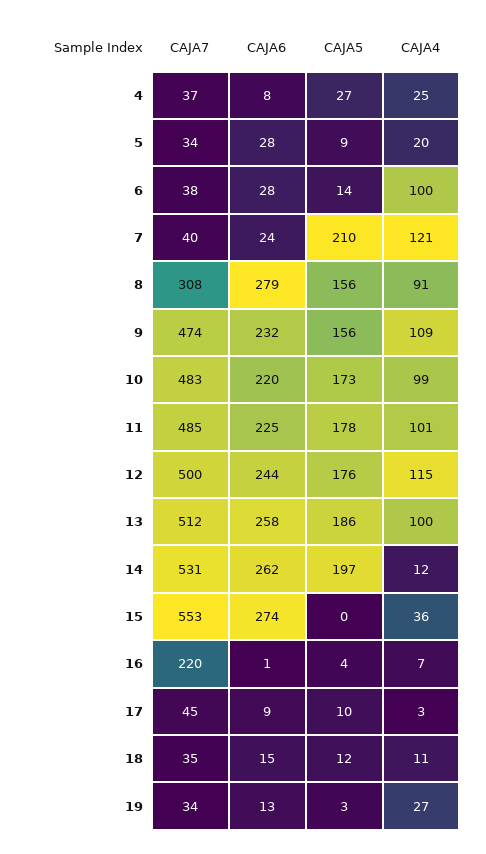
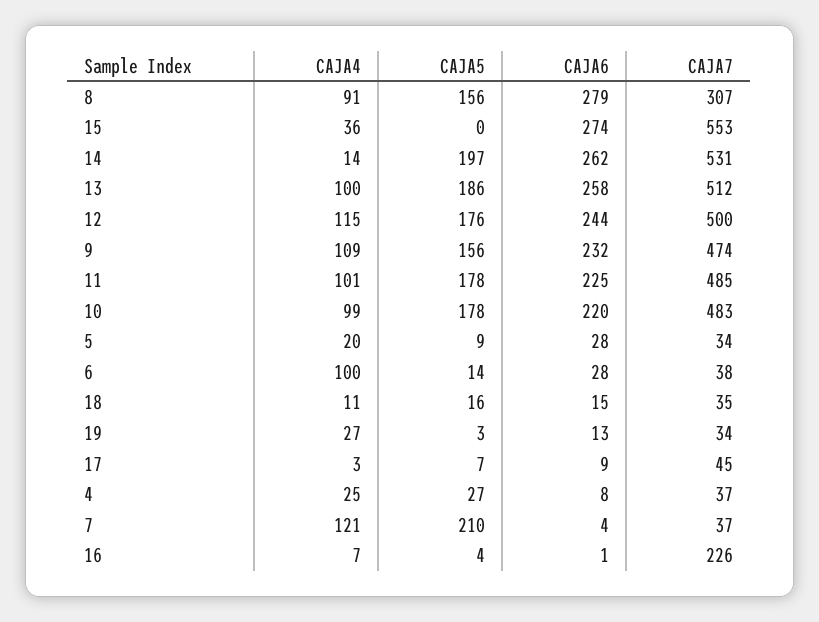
  {
    "CAJA7": {
      "4": 37,
      "5": 34,
      "6": 38,
-     "7": 40,
+     "7": 37,
-     "8": 308,
+     "8": 307,
      "9": 474,
      "10": 483,
      "11": 485,
      "12": 500,
      "13": 512,
      "14": 531,
      "15": 553,
-     "16": 220,
+     "16": 226,
      "17": 45,
      "18": 35,
      "19": 34
    },
    "CAJA6": {
      "4": 8,
      "5": 28,
      "6": 28,
-     "7": 24,
+     "7": 4,
      "8": 279,
      "9": 232,
      "10": 220,
      "11": 225,
      "12": 244,
      "13": 258,
      "14": 262,
      "15": 274,
      "16": 1,
      "17": 9,
      "18": 15,
      "19": 13
    },
    "CAJA5": {
      "4": 27,
      "5": 9,
      "6": 14,
      "7": 210,
      "8": 156,
      "9": 156,
-     "10": 173,
+     "10": 178,
      "11": 178,
      "12": 176,
      "13": 186,
      "14": 197,
      "15": 0,
      "16": 4,
-     "17": 10,
+     "17": 7,
-     "18": 12,
+     "18": 16,
      "19": 3
    },
    "CAJA4": {
      "4": 25,
      "5": 20,
      "6": 100,
      "7": 121,
      "8": 91,
      "9": 109,
      "10": 99,
      "11": 101,
      "12": 115,
      "13": 100,
-     "14": 12,
+     "14": 14,
      "15": 36,
      "16": 7,
      "17": 3,
      "18": 11,
      "19": 27
    }
  }

